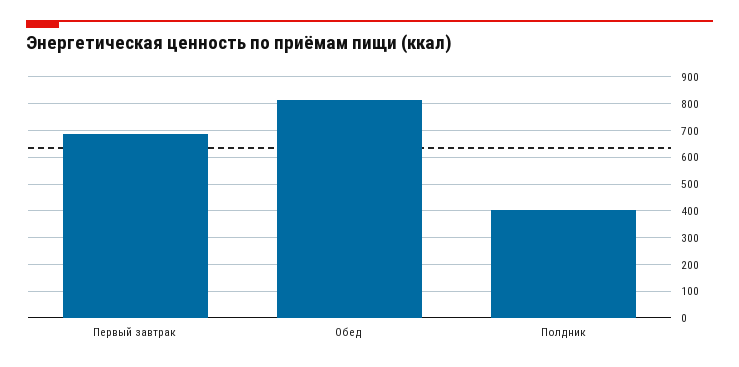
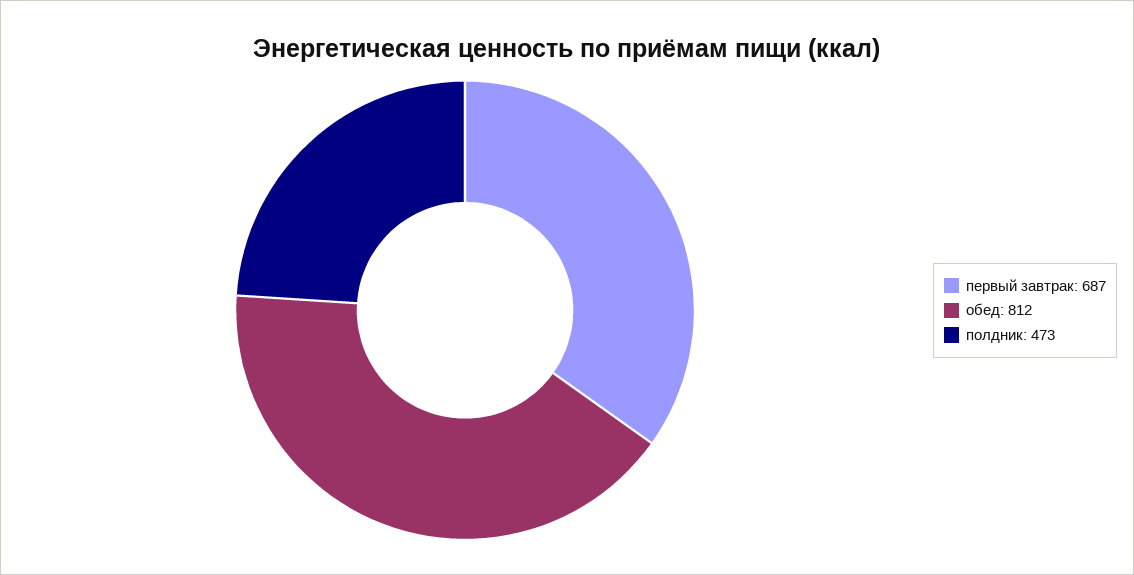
  {
    "Первый завтрак": 687,
    "Обед": 812,
-   "Полдник": 400
+   "Полдник": 473
  }

